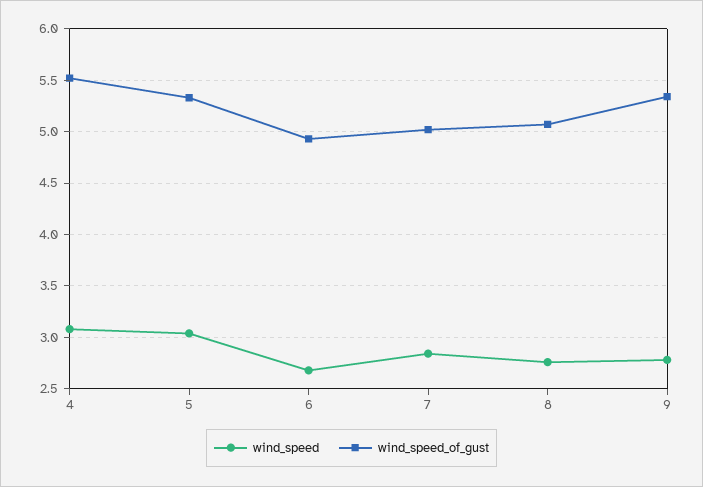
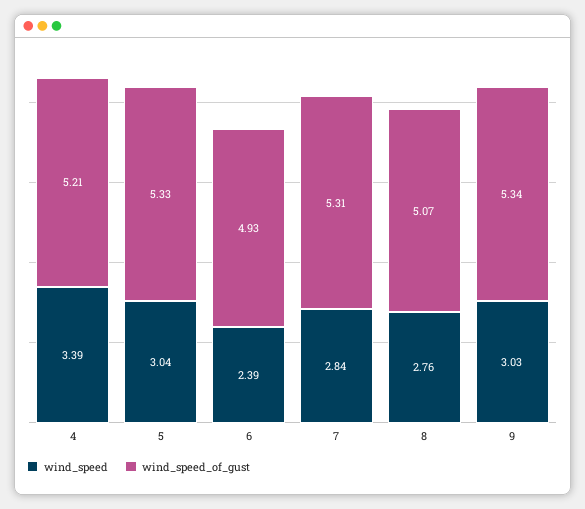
  {
    "wind_speed": {
-     "4": 3.1,
+     "4": 3.39,
      "5": 3.04,
-     "6": 2.7,
+     "6": 2.39,
      "7": 2.84,
      "8": 2.76,
-     "9": 2.8
+     "9": 3.03
    },
    "wind_speed_of_gust": {
-     "4": 5.5,
+     "4": 5.21,
      "5": 5.33,
      "6": 4.93,
-     "7": 5,
+     "7": 5.31,
      "8": 5.07,
      "9": 5.34
    }
  }

